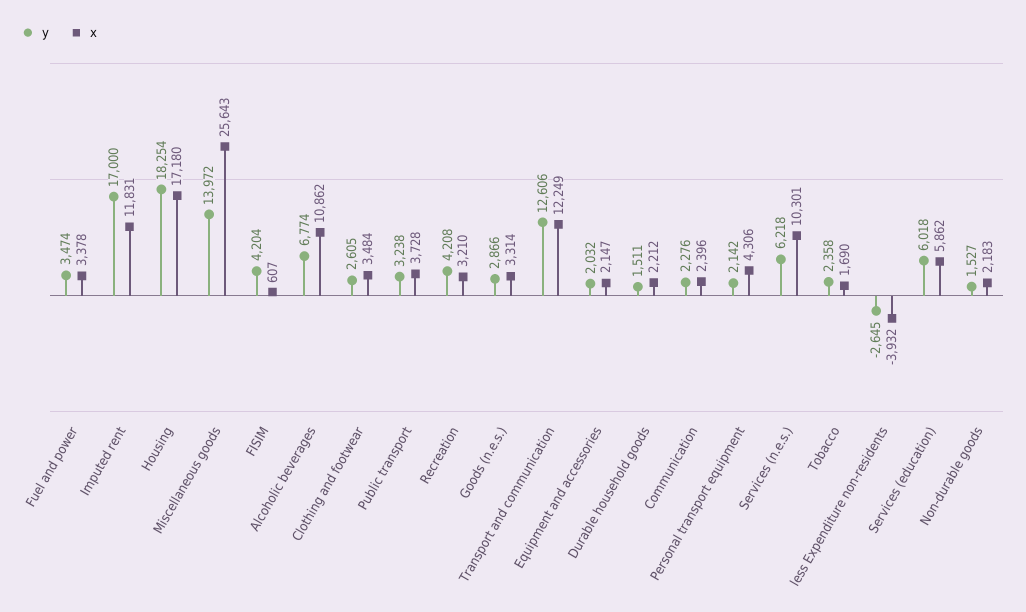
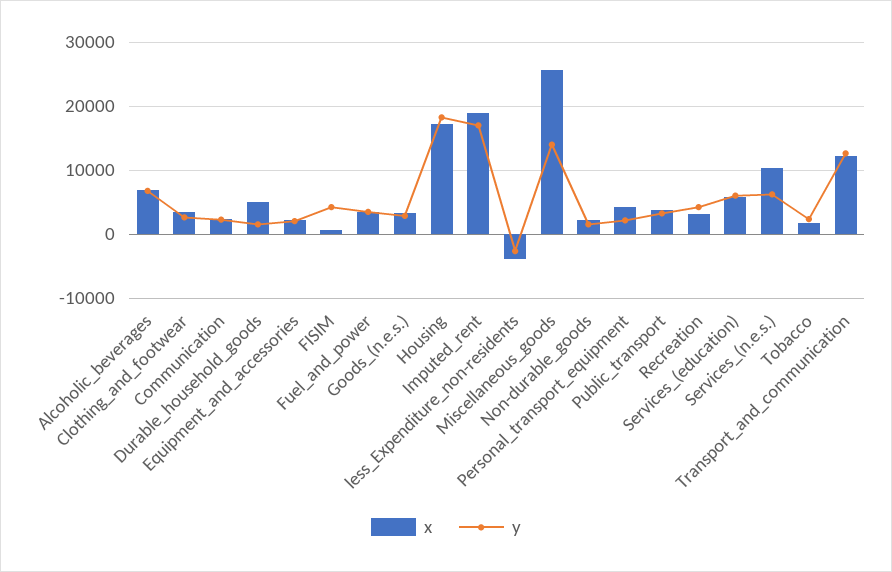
  {
    "y": {
      "Fuel and power": 3474,
      "Imputed rent": 17000,
      "Housing": 18254,
      "Miscellaneous goods": 13972,
      "FISIM": 4204,
      "Alcoholic beverages": 6774,
      "Clothing and footwear": 2605,
      "Public transport": 3238,
      "Recreation": 4208,
      "Goods (n.e.s.)": 2866,
      "Transport and communication": 12606,
      "Equipment and accessories": 2032,
      "Durable household goods": 1511,
      "Communication": 2276,
      "Personal transport equipment": 2142,
      "Services (n.e.s.)": 6218,
      "Tobacco": 2358,
      "less Expenditure non-residents": -2645,
      "Services (education)": 6018,
      "Non-durable goods": 1527
    },
    "x": {
      "Fuel and power": 3378,
-     "Imputed rent": 11831,
+     "Imputed rent": 19000,
      "Housing": 17180,
      "Miscellaneous goods": 25643,
      "FISIM": 607,
-     "Alcoholic beverages": 10862,
+     "Alcoholic beverages": 7000,
      "Clothing and footwear": 3484,
      "Public transport": 3728,
      "Recreation": 3210,
      "Goods (n.e.s.)": 3314,
      "Transport and communication": 12249,
      "Equipment and accessories": 2147,
-     "Durable household goods": 2212,
+     "Durable household goods": 5000,
      "Communication": 2396,
      "Personal transport equipment": 4306,
      "Services (n.e.s.)": 10301,
      "Tobacco": 1690,
      "less Expenditure non-residents": -3932,
      "Services (education)": 5862,
      "Non-durable goods": 2183
    }
  }

